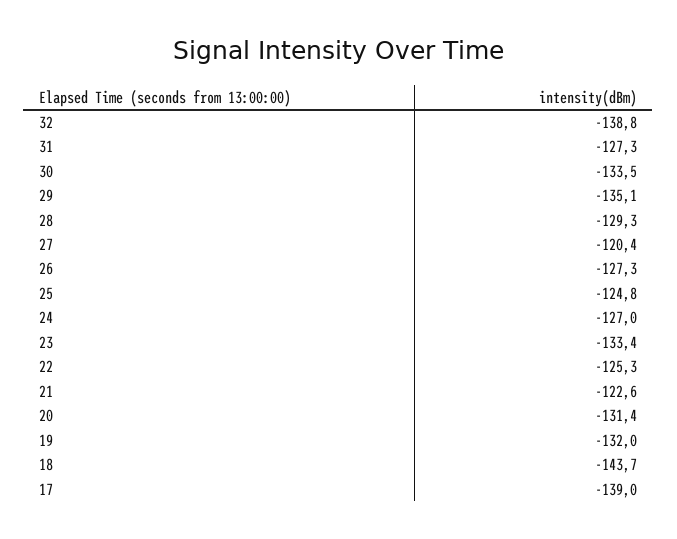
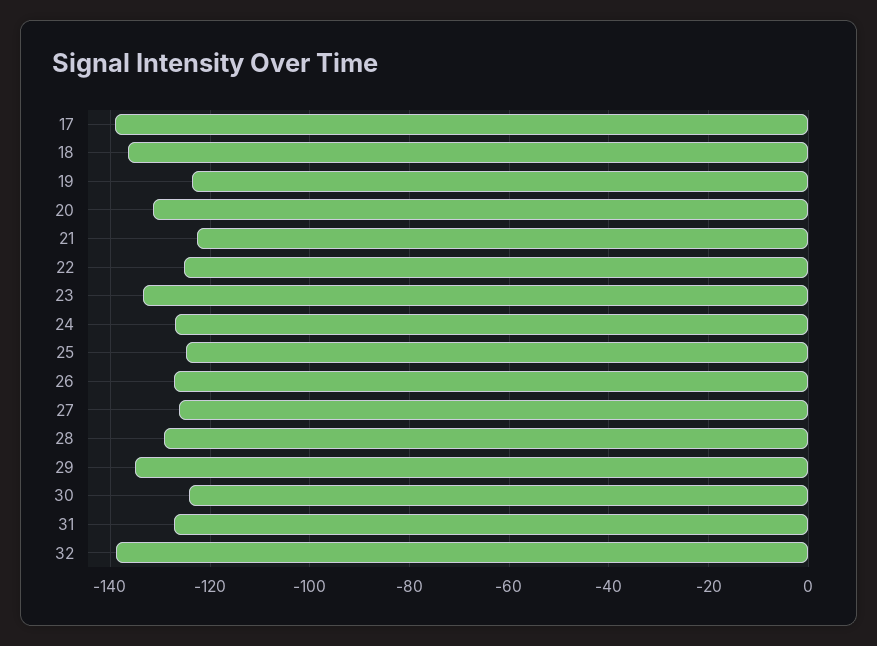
  {
    "32": -138.8,
    "31": -127.3,
-   "30": -133.5,
+   "30": -124,
    "29": -135.1,
    "28": -129.3,
-   "27": -120.4,
+   "27": -126,
    "26": -127.3,
    "25": -124.8,
    "24": -127,
    "23": -133.4,
    "22": -125.3,
    "21": -122.6,
    "20": -131.4,
-   "19": -132,
+   "19": -124,
-   "18": -143.7,
+   "18": -136,
    "17": -139
  }

